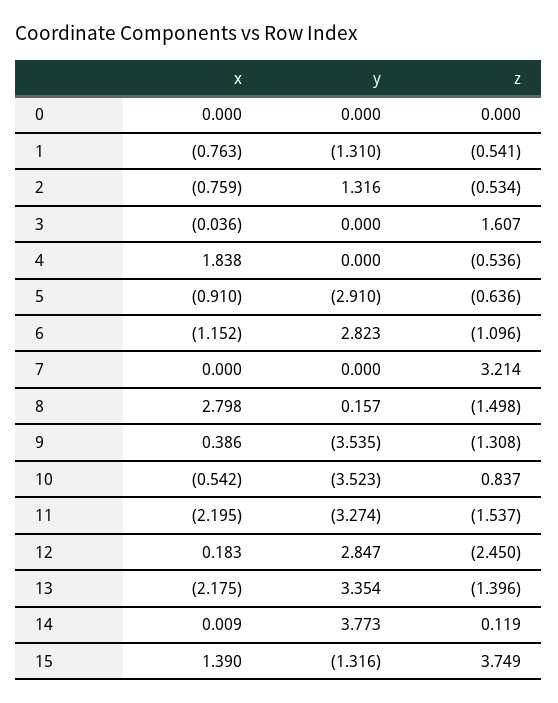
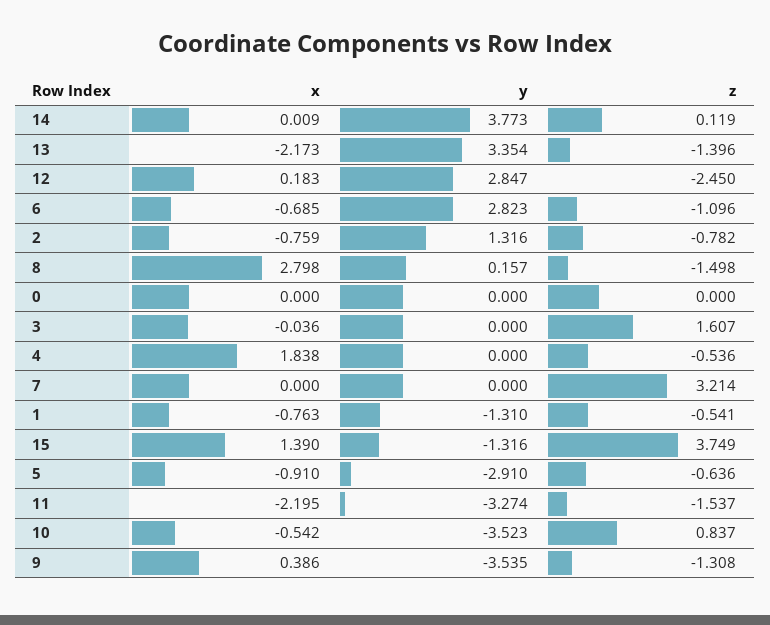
  {
    "x": {
      "0": 0,
      "1": -0.763,
      "2": -0.759,
      "3": -0.036,
      "4": 1.838,
      "5": -0.91,
-     "6": -1.152,
+     "6": -0.685,
      "7": 0,
      "8": 2.798,
      "9": 0.386,
      "10": -0.542,
      "11": -2.195,
      "12": 0.183,
-     "13": -2.175,
+     "13": -2.173,
      "14": 0.009,
      "15": 1.39
    },
    "y": {
      "0": 0,
      "1": -1.31,
      "2": 1.316,
      "3": 0,
      "4": 0,
      "5": -2.91,
      "6": 2.823,
      "7": 0,
      "8": 0.157,
      "9": -3.535,
      "10": -3.523,
      "11": -3.274,
      "12": 2.847,
      "13": 3.354,
      "14": 3.773,
      "15": -1.316
    },
    "z": {
      "0": 0,
      "1": -0.541,
-     "2": -0.534,
+     "2": -0.782,
      "3": 1.607,
      "4": -0.536,
      "5": -0.636,
      "6": -1.096,
      "7": 3.214,
      "8": -1.498,
      "9": -1.308,
      "10": 0.837,
      "11": -1.537,
      "12": -2.45,
      "13": -1.396,
      "14": 0.119,
      "15": 3.749
    }
  }

